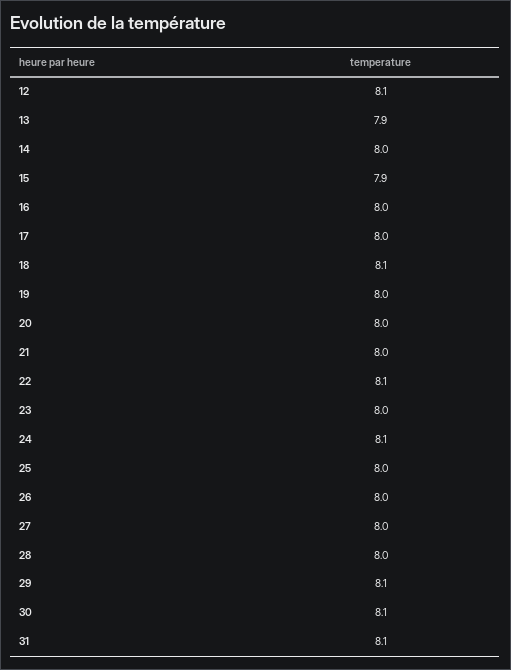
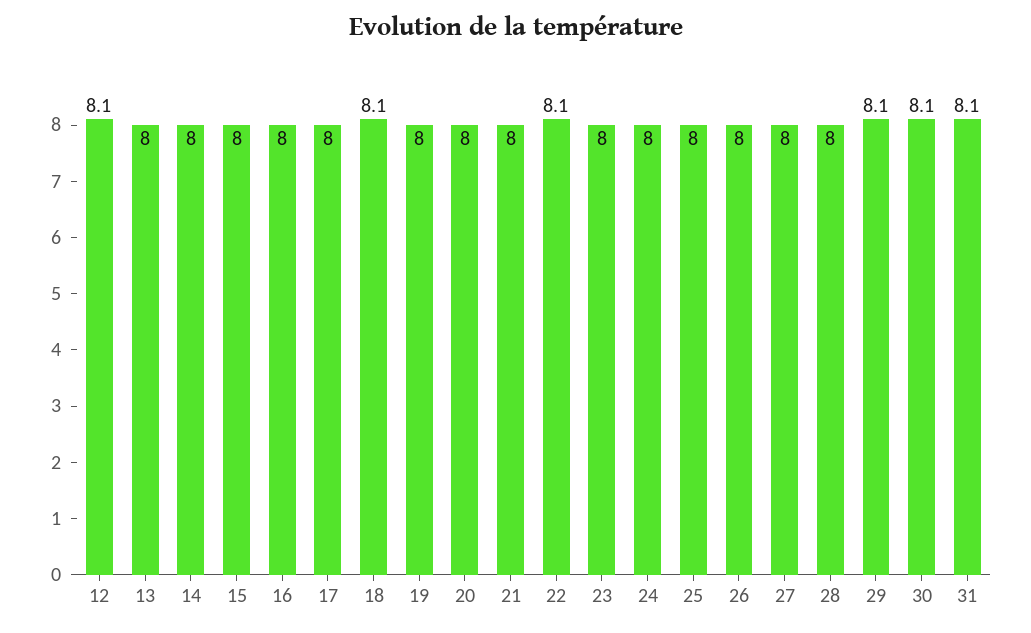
  {
    "12": 8.1,
-   "13": 7.9,
+   "13": 8,
    "14": 8,
-   "15": 7.9,
+   "15": 8,
    "16": 8,
    "17": 8,
    "18": 8.1,
    "19": 8,
    "20": 8,
    "21": 8,
    "22": 8.1,
    "23": 8,
-   "24": 8.1,
+   "24": 8,
    "25": 8,
    "26": 8,
    "27": 8,
    "28": 8,
    "29": 8.1,
    "30": 8.1,
    "31": 8.1
  }

